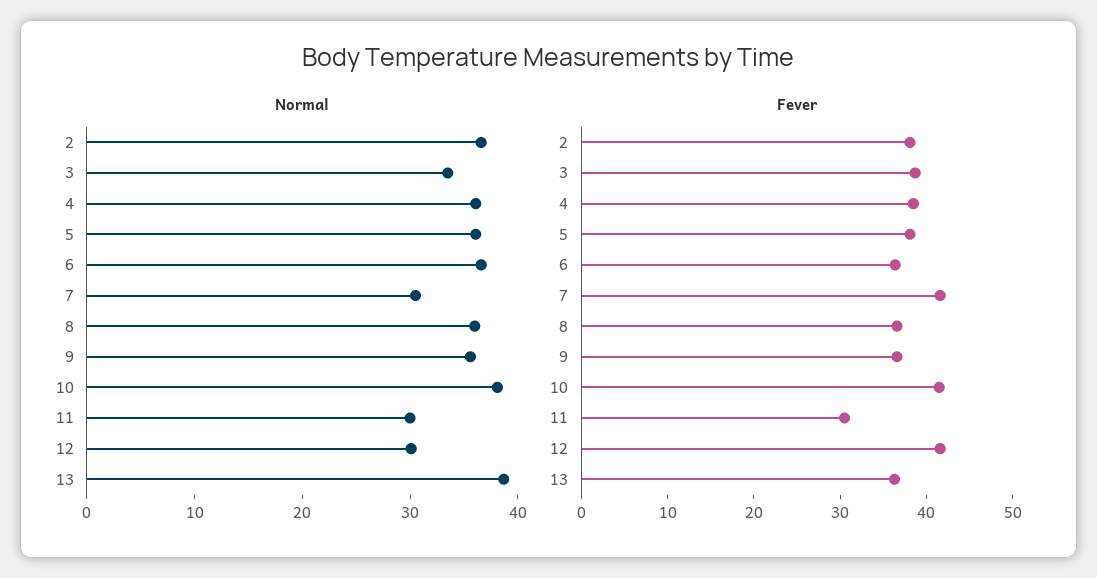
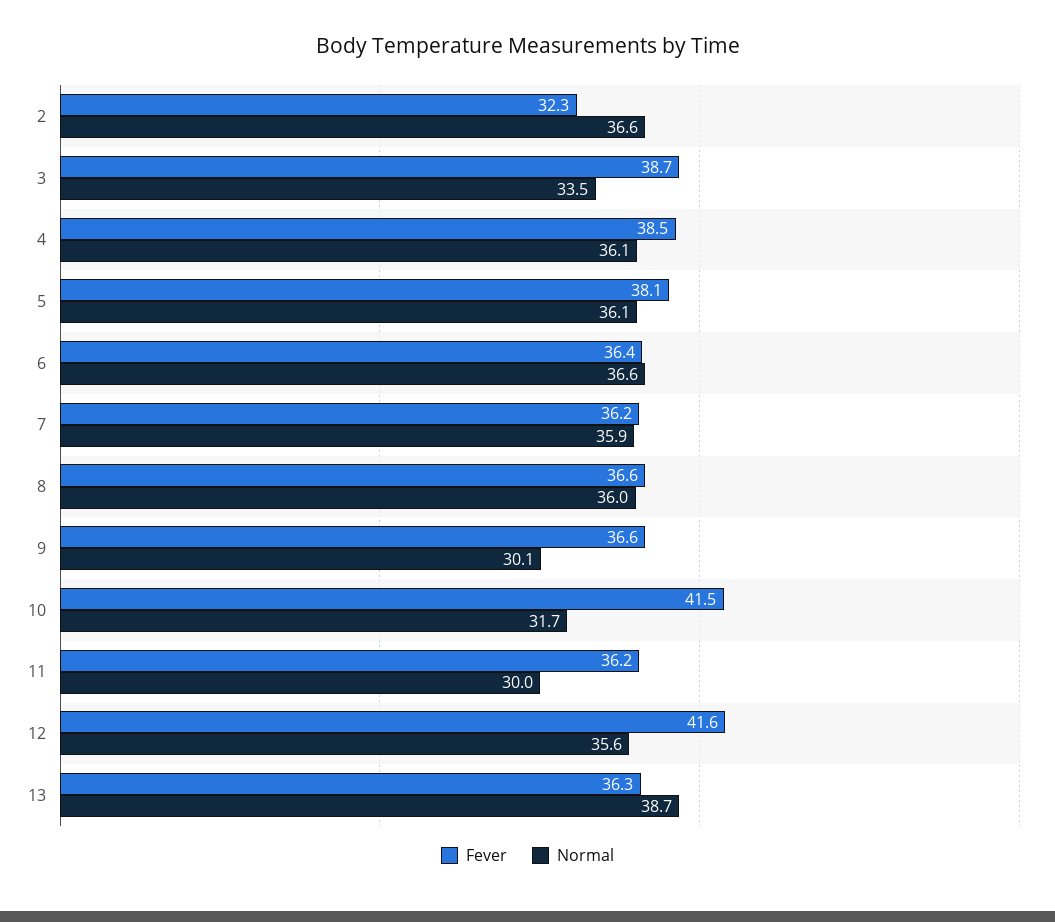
  {
    "Normal": {
      "2": 36.6,
      "3": 33.5,
      "4": 36.1,
      "5": 36.1,
      "6": 36.6,
-     "7": 30,
+     "7": 35.9,
      "8": 36,
-     "9": 36,
+     "9": 30.1,
-     "10": 38,
+     "10": 31.7,
      "11": 30,
-     "12": 30,
+     "12": 35.6,
      "13": 38.7
    },
    "Fever": {
-     "2": 38,
+     "2": 32.3,
      "3": 38.7,
      "4": 38.5,
      "5": 38.1,
      "6": 36.4,
-     "7": 42,
+     "7": 36.2,
      "8": 36.6,
      "9": 36.6,
      "10": 41.5,
-     "11": 30,
+     "11": 36.2,
      "12": 41.6,
      "13": 36.3
    }
  }

